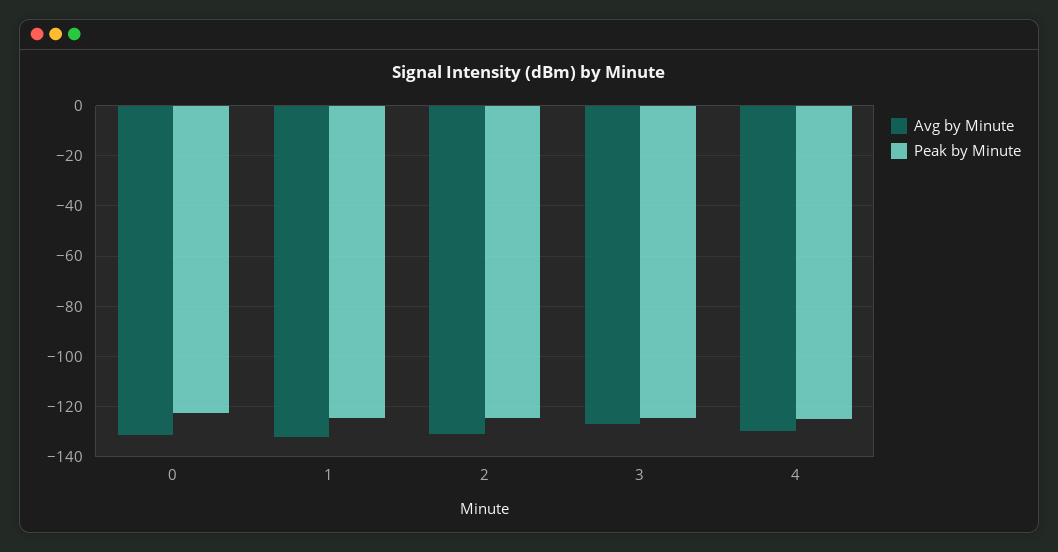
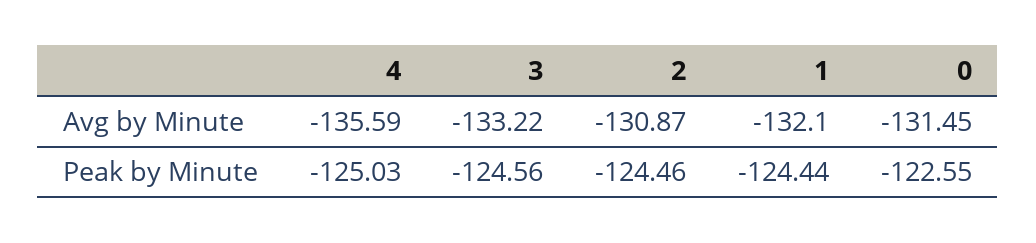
  {
    "Avg by Minute": {
      "0": -131.45,
      "1": -132.1,
      "2": -130.87,
-     "3": -127.5,
+     "3": -133.22,
-     "4": -130
+     "4": -135.59
    },
    "Peak by Minute": {
      "0": -122.55,
      "1": -124.44,
      "2": -124.46,
      "3": -124.56,
      "4": -125.03
    }
  }

